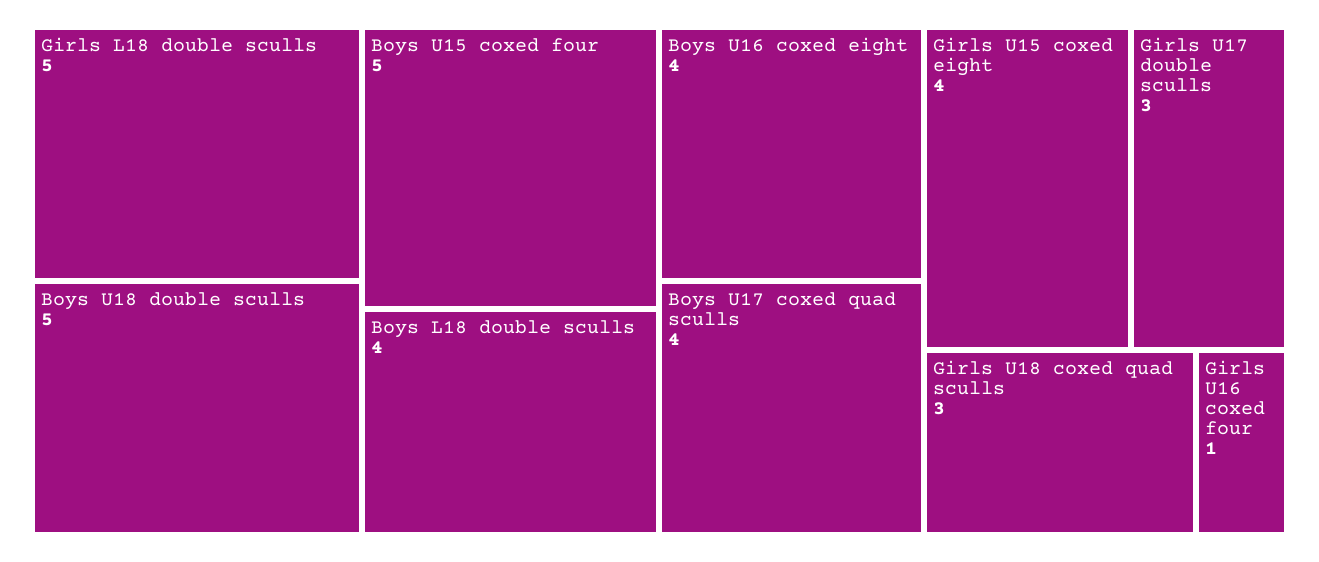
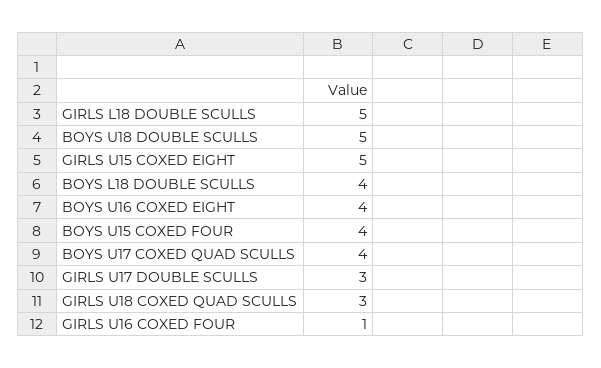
  {
    "Girls L18 double sculls": 5,
    "Boys U18 double sculls": 5,
-   "Boys U15 coxed four": 5,
+   "Boys U15 coxed four": 4,
    "Boys L18 double sculls": 4,
    "Boys U16 coxed eight": 4,
    "Boys U17 coxed quad sculls": 4,
-   "Girls U15 coxed eight": 4,
+   "Girls U15 coxed eight": 5,
    "Girls U17 double sculls": 3,
    "Girls U18 coxed quad sculls": 3,
    "Girls U16 coxed four": 1
  }

